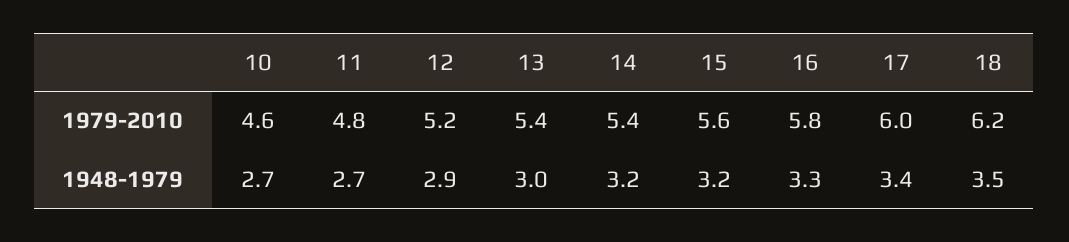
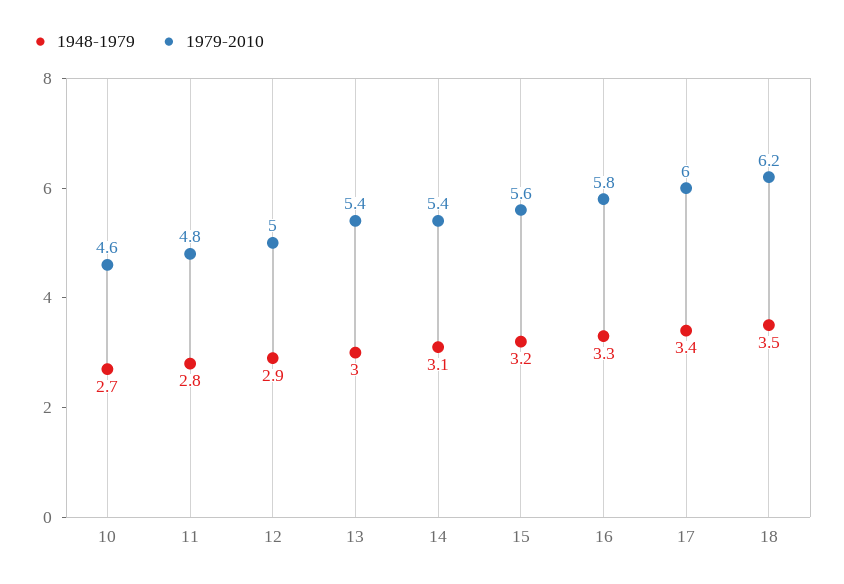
  {
    "1979-2010": {
      "10": 4.6,
      "11": 4.8,
-     "12": 5.2,
+     "12": 5,
      "13": 5.4,
      "14": 5.4,
      "15": 5.6,
      "16": 5.8,
      "17": 6,
      "18": 6.2
    },
    "1948-1979": {
      "10": 2.7,
-     "11": 2.7,
+     "11": 2.8,
      "12": 2.9,
      "13": 3,
-     "14": 3.2,
+     "14": 3.1,
      "15": 3.2,
      "16": 3.3,
      "17": 3.4,
      "18": 3.5
    }
  }

